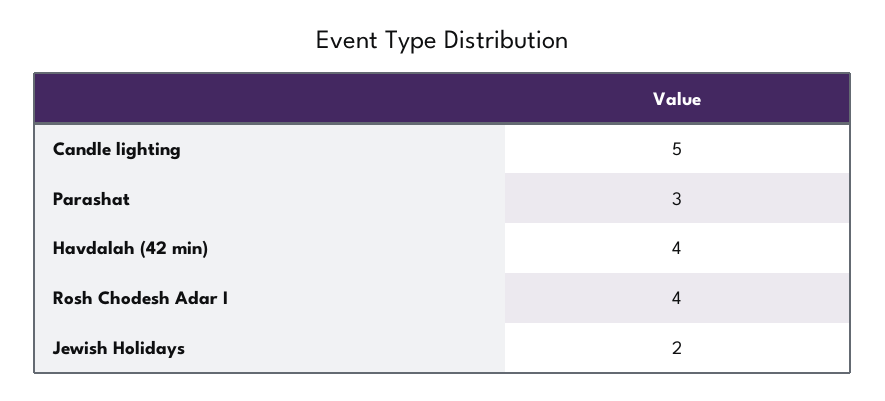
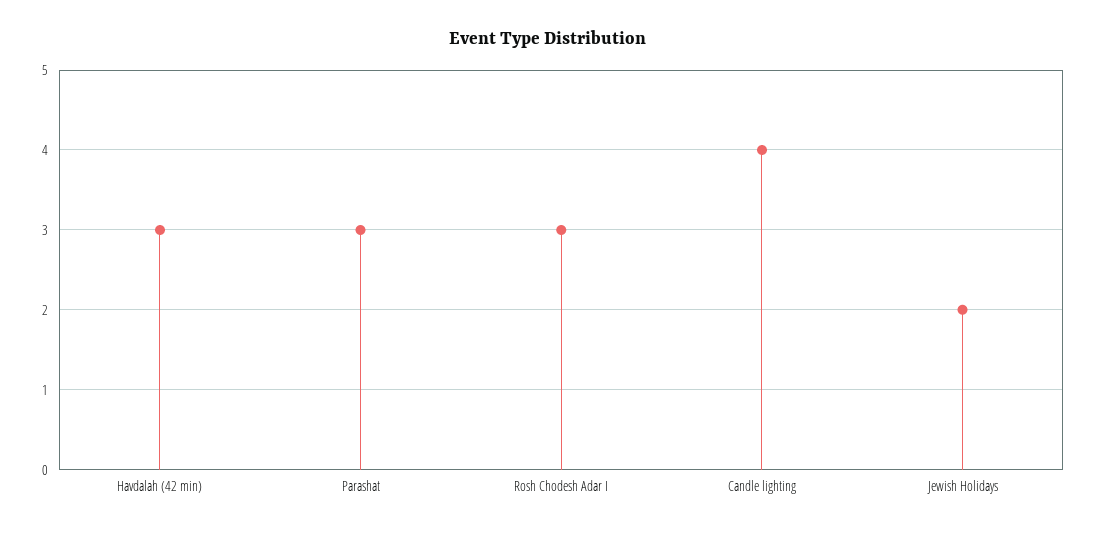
  {
-   "Candle lighting": 5,
+   "Candle lighting": 4,
    "Parashat": 3,
-   "Havdalah (42 min)": 4,
+   "Havdalah (42 min)": 3,
-   "Rosh Chodesh Adar I": 4,
+   "Rosh Chodesh Adar I": 3,
    "Jewish Holidays": 2
  }

